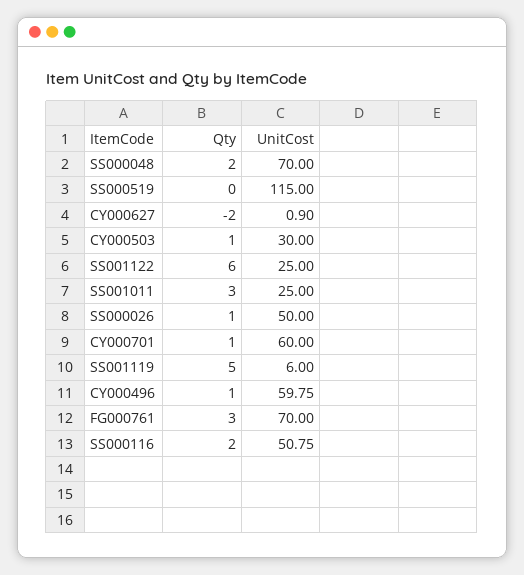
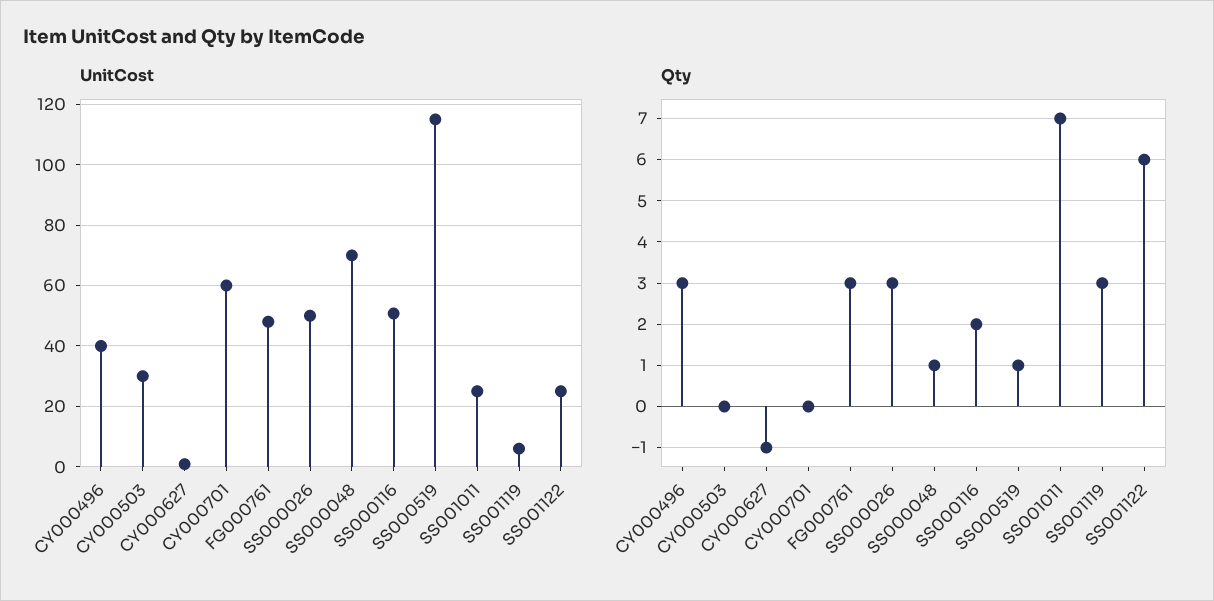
  {
    "Qty": {
-     "SS000048": 2,
+     "SS000048": 1,
-     "SS000519": 0,
+     "SS000519": 1,
-     "CY000627": -2,
+     "CY000627": -1,
-     "CY000503": 1,
+     "CY000503": 0,
      "SS001122": 6,
-     "SS001011": 3,
+     "SS001011": 7,
-     "SS000026": 1,
+     "SS000026": 3,
-     "CY000701": 1,
+     "CY000701": 0,
-     "SS001119": 5,
+     "SS001119": 3,
-     "CY000496": 1,
+     "CY000496": 3,
      "FG000761": 3,
      "SS000116": 2
    },
    "UnitCost": {
      "SS000048": 70,
      "SS000519": 115,
      "CY000627": 0.9,
      "CY000503": 30,
      "SS001122": 25,
      "SS001011": 25,
      "SS000026": 50,
      "CY000701": 60,
      "SS001119": 6,
-     "CY000496": 59.75,
+     "CY000496": 40,
-     "FG000761": 70,
+     "FG000761": 48,
      "SS000116": 50.75
    }
  }

